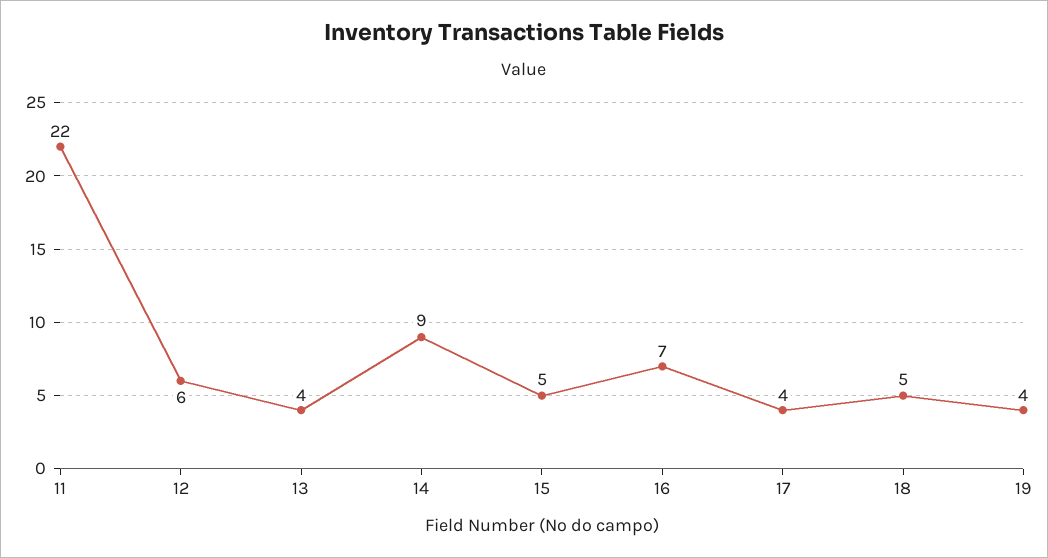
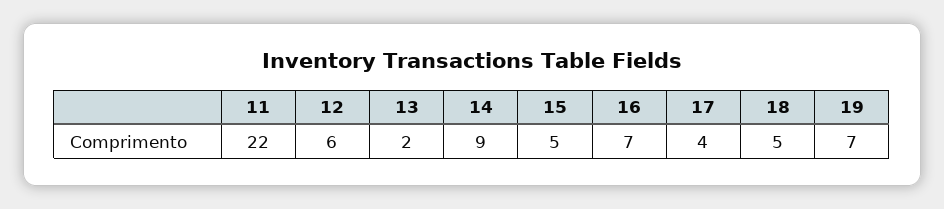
  {
    "11": 22,
    "12": 6,
-   "13": 4,
+   "13": 2,
    "14": 9,
    "15": 5,
    "16": 7,
    "17": 4,
    "18": 5,
-   "19": 4
+   "19": 7
  }

